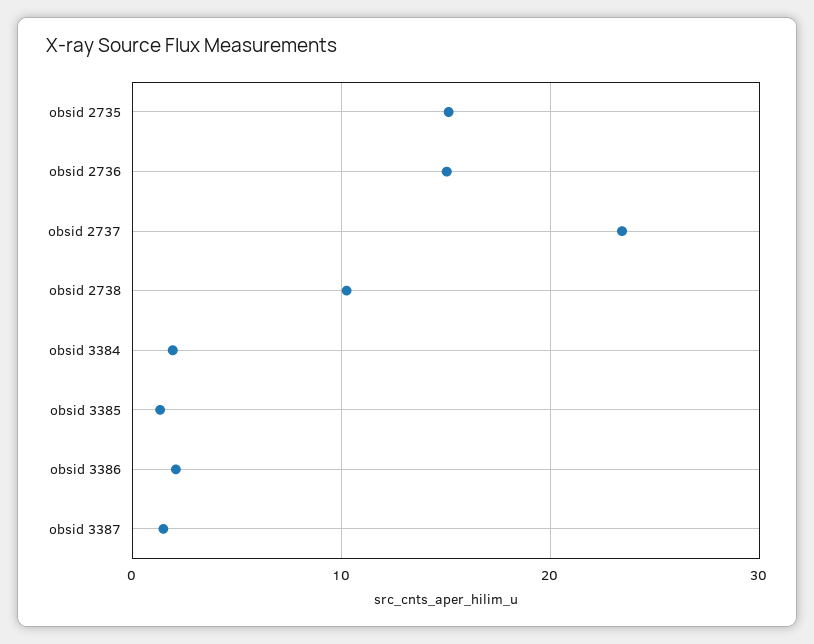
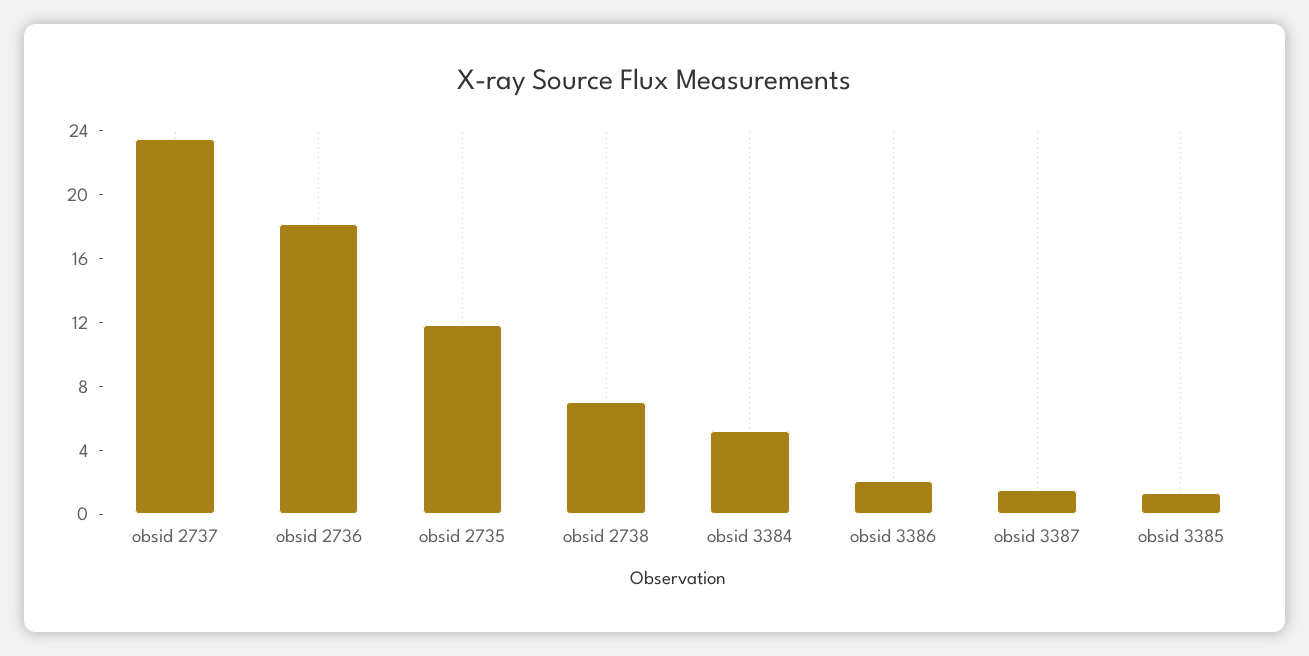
  {
-   "obsid 2735": 15,
+   "obsid 2735": 12,
-   "obsid 2736": 15,
+   "obsid 2736": 18,
    "obsid 2737": 23,
-   "obsid 2738": 10,
+   "obsid 2738": 7,
-   "obsid 3384": 2,
+   "obsid 3384": 5,
    "obsid 3385": 1,
    "obsid 3386": 2,
    "obsid 3387": 1
  }

